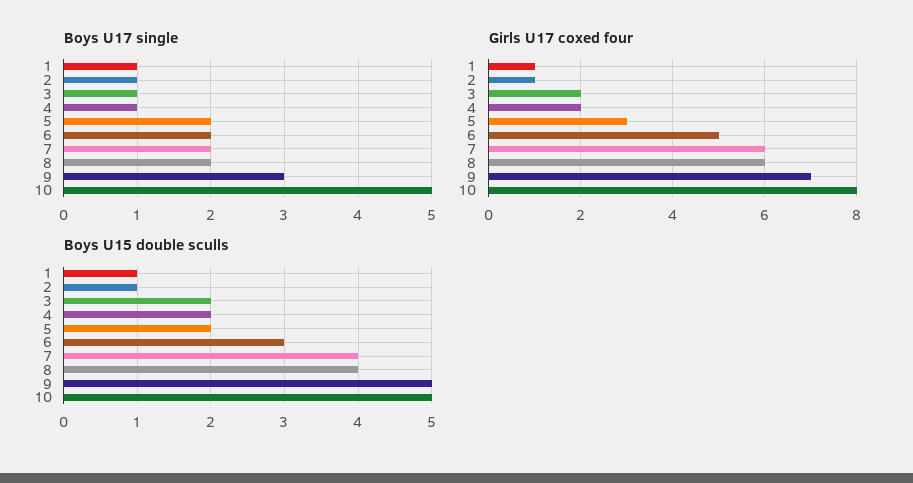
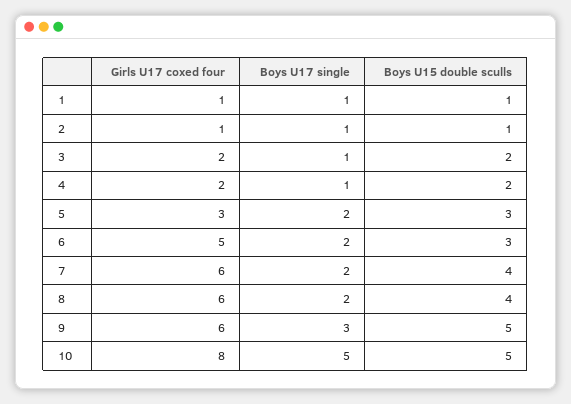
  {
    "Boys U17 single": {
      "1": 1,
      "2": 1,
      "3": 1,
      "4": 1,
      "5": 2,
      "6": 2,
      "7": 2,
      "8": 2,
      "9": 3,
      "10": 5
    },
    "Girls U17 coxed four": {
      "1": 1,
      "2": 1,
      "3": 2,
      "4": 2,
      "5": 3,
      "6": 5,
      "7": 6,
      "8": 6,
-     "9": 7,
+     "9": 6,
      "10": 8
    },
    "Boys U15 double sculls": {
      "1": 1,
      "2": 1,
      "3": 2,
      "4": 2,
-     "5": 2,
+     "5": 3,
      "6": 3,
      "7": 4,
      "8": 4,
      "9": 5,
      "10": 5
    }
  }

